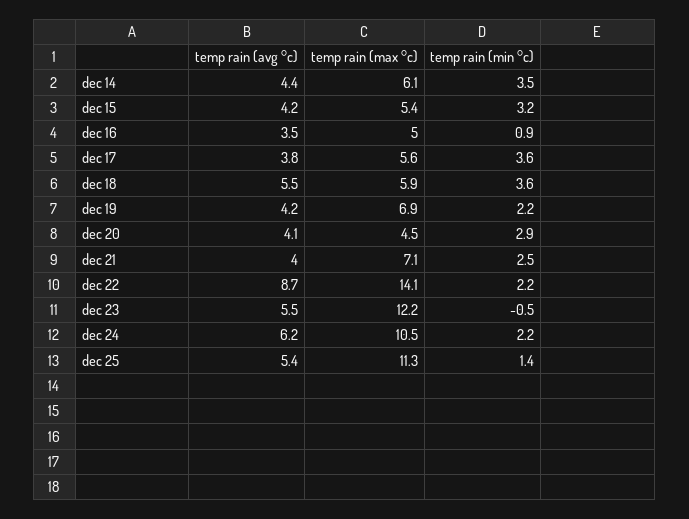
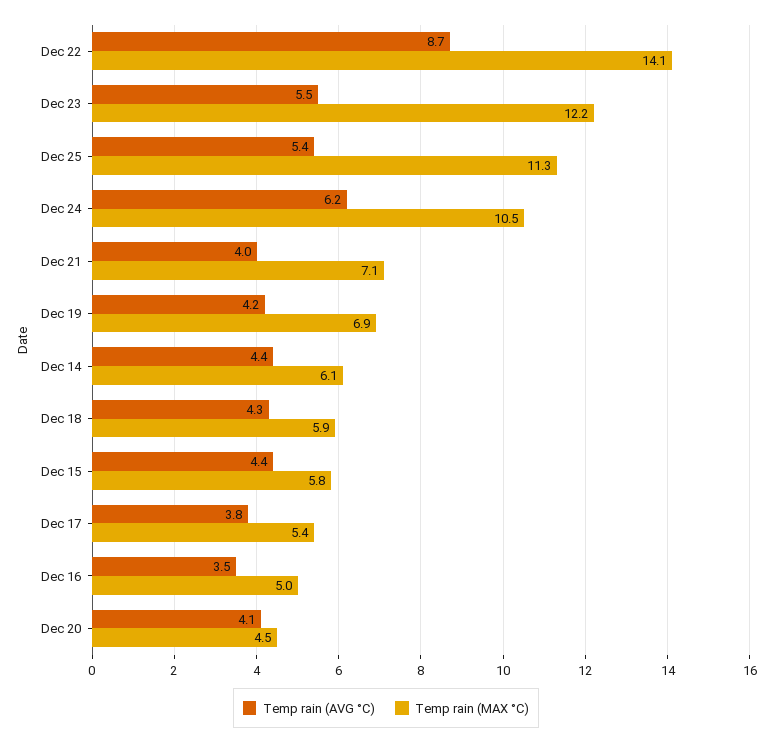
  {
    "temp rain (avg °c)": {
      "dec 14": 4.4,
-     "dec 15": 4.2,
+     "dec 15": 4.4,
      "dec 16": 3.5,
      "dec 17": 3.8,
-     "dec 18": 5.5,
+     "dec 18": 4.3,
      "dec 19": 4.2,
      "dec 20": 4.1,
      "dec 21": 4,
      "dec 22": 8.7,
      "dec 23": 5.5,
      "dec 24": 6.2,
      "dec 25": 5.4
    },
    "temp rain (max °c)": {
      "dec 14": 6.1,
-     "dec 15": 5.4,
+     "dec 15": 5.8,
      "dec 16": 5,
-     "dec 17": 5.6,
+     "dec 17": 5.4,
      "dec 18": 5.9,
      "dec 19": 6.9,
      "dec 20": 4.5,
      "dec 21": 7.1,
      "dec 22": 14.1,
      "dec 23": 12.2,
      "dec 24": 10.5,
      "dec 25": 11.3
-   },
+   }
-   "temp rain (min °c)": {
-     "dec 14": 3.5,
-     "dec 15": 3.2,
-     "dec 16": 0.9,
-     "dec 17": 3.6,
-     "dec 18": 3.6,
-     "dec 19": 2.2,
-     "dec 20": 2.9,
-     "dec 21": 2.5,
-     "dec 22": 2.2,
-     "dec 23": -0.5,
-     "dec 24": 2.2,
-     "dec 25": 1.4
-   }
  }

